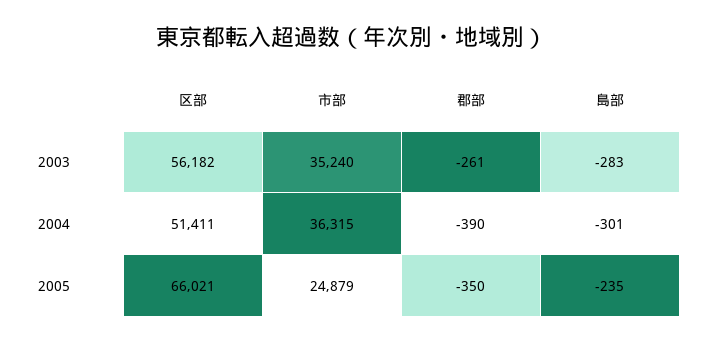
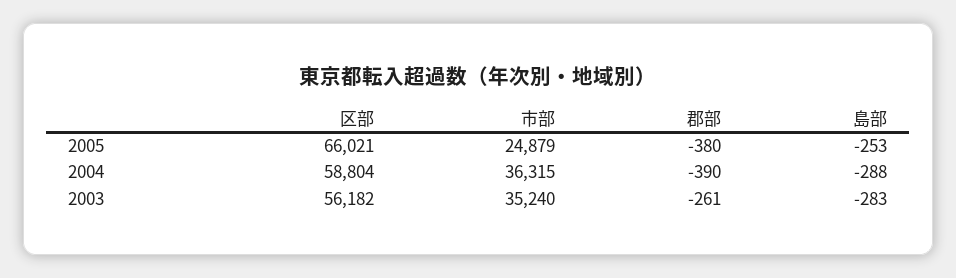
  {
    "区部": {
      "2003": 56182,
-     "2004": 51411,
+     "2004": 58804,
      "2005": 66021
    },
    "市部": {
      "2003": 35240,
      "2004": 36315,
      "2005": 24879
    },
    "郡部": {
      "2003": -261,
      "2004": -390,
-     "2005": -350
+     "2005": -380
    },
    "島部": {
      "2003": -283,
-     "2004": -301,
+     "2004": -288,
-     "2005": -235
+     "2005": -253
    }
  }

